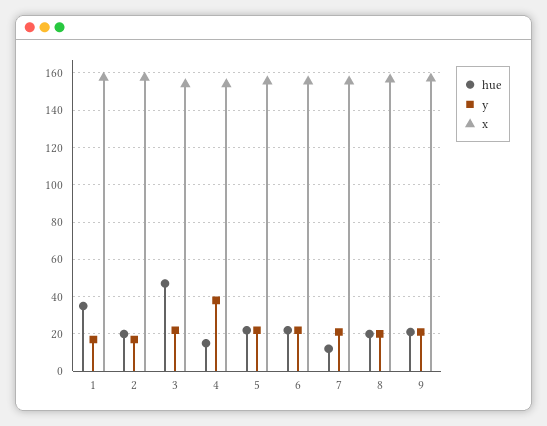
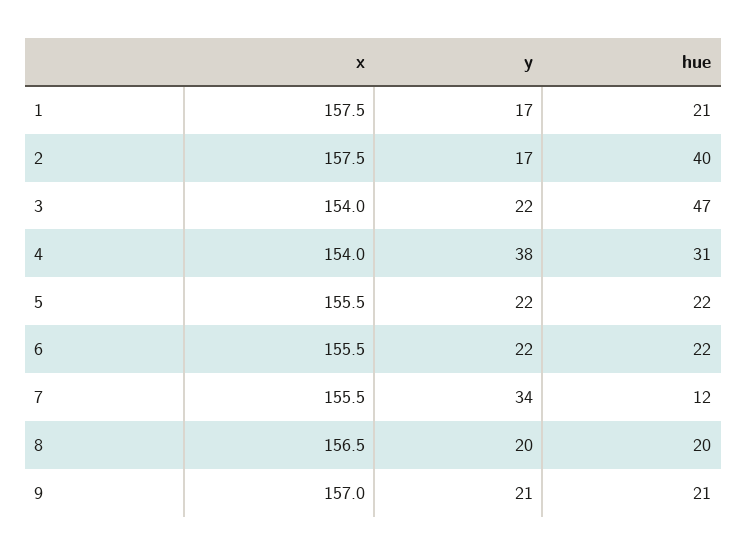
  {
    "hue": {
-     "1": 35,
+     "1": 21,
-     "2": 20,
+     "2": 40,
      "3": 47,
-     "4": 15,
+     "4": 31,
      "5": 22,
      "6": 22,
      "7": 12,
      "8": 20,
      "9": 21
    },
    "y": {
      "1": 17,
      "2": 17,
      "3": 22,
      "4": 38,
      "5": 22,
      "6": 22,
-     "7": 20,
+     "7": 34,
      "8": 20,
      "9": 21
    },
    "x": {
      "1": 157.5,
      "2": 157.5,
      "3": 154,
      "4": 154,
      "5": 155.5,
      "6": 155.5,
      "7": 155.5,
      "8": 156.5,
      "9": 157
    }
  }

